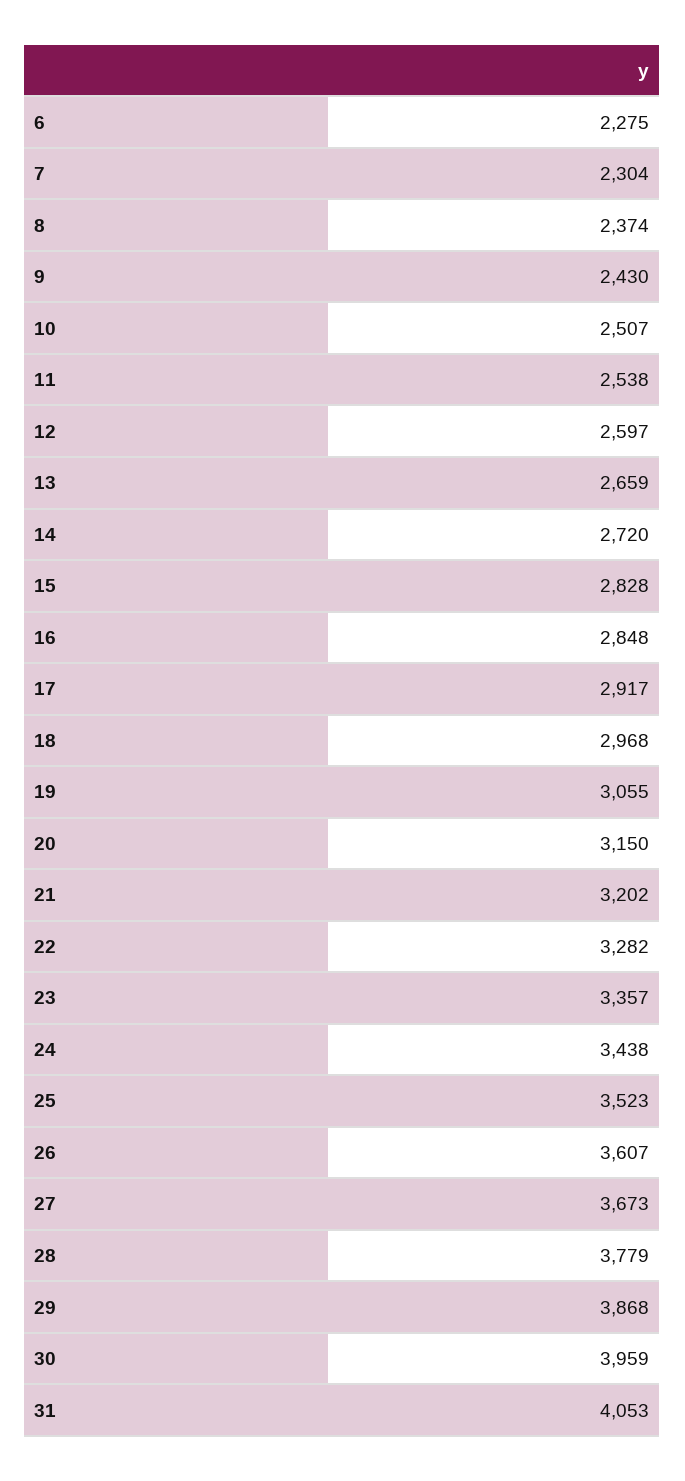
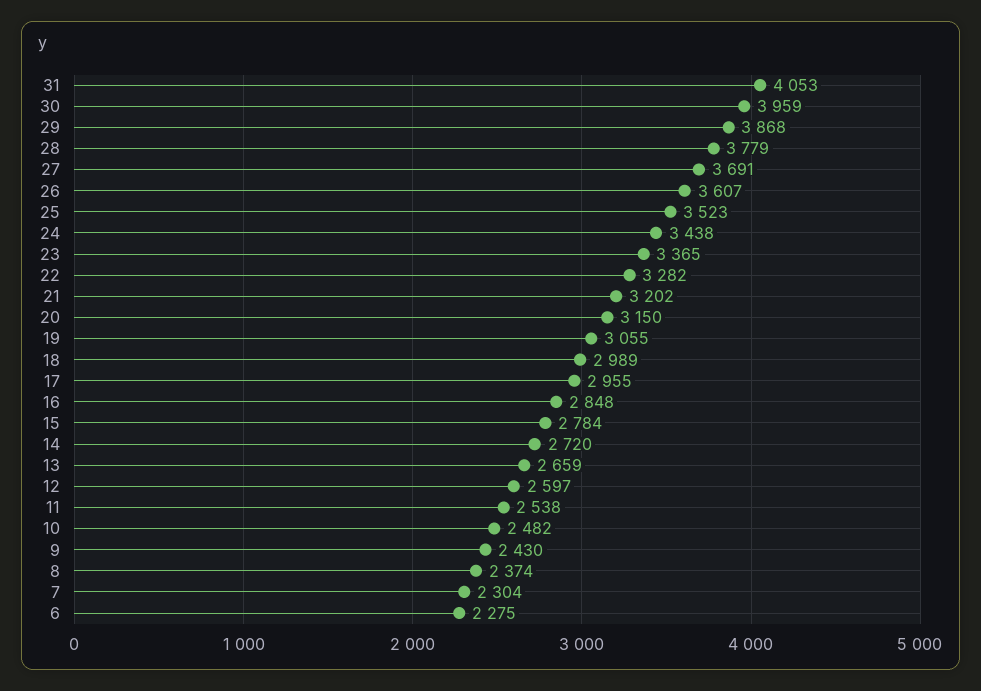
  {
    "6": 2275,
    "7": 2304,
    "8": 2374,
    "9": 2430,
-   "10": 2507,
+   "10": 2482,
    "11": 2538,
    "12": 2597,
    "13": 2659,
    "14": 2720,
-   "15": 2828,
+   "15": 2784,
    "16": 2848,
-   "17": 2917,
+   "17": 2955,
-   "18": 2968,
+   "18": 2989,
    "19": 3055,
    "20": 3150,
    "21": 3202,
    "22": 3282,
-   "23": 3357,
+   "23": 3365,
    "24": 3438,
    "25": 3523,
    "26": 3607,
-   "27": 3673,
+   "27": 3691,
    "28": 3779,
    "29": 3868,
    "30": 3959,
    "31": 4053
  }

